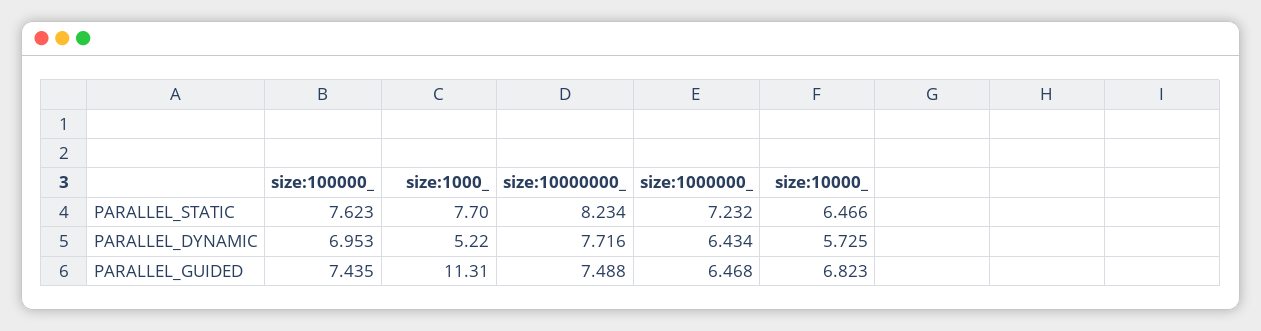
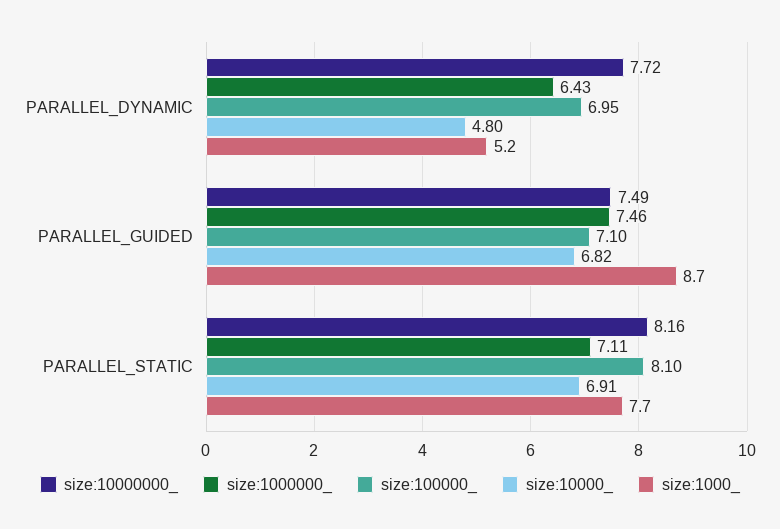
  {
    "size:100000_": {
-     "PARALLEL_STATIC": 7.623,
+     "PARALLEL_STATIC": 8.1,
      "PARALLEL_DYNAMIC": 6.953,
-     "PARALLEL_GUIDED": 7.435
+     "PARALLEL_GUIDED": 7.1
    },
    "size:1000_": {
      "PARALLEL_STATIC": 7.7,
      "PARALLEL_DYNAMIC": 5.22,
-     "PARALLEL_GUIDED": 11.31
+     "PARALLEL_GUIDED": 8.7
    },
    "size:10000000_": {
-     "PARALLEL_STATIC": 8.234,
+     "PARALLEL_STATIC": 8.16,
      "PARALLEL_DYNAMIC": 7.716,
      "PARALLEL_GUIDED": 7.488
    },
    "size:1000000_": {
-     "PARALLEL_STATIC": 7.232,
+     "PARALLEL_STATIC": 7.11,
      "PARALLEL_DYNAMIC": 6.434,
-     "PARALLEL_GUIDED": 6.468
+     "PARALLEL_GUIDED": 7.46
    },
    "size:10000_": {
-     "PARALLEL_STATIC": 6.466,
+     "PARALLEL_STATIC": 6.91,
-     "PARALLEL_DYNAMIC": 5.725,
+     "PARALLEL_DYNAMIC": 4.8,
      "PARALLEL_GUIDED": 6.823
    }
  }

